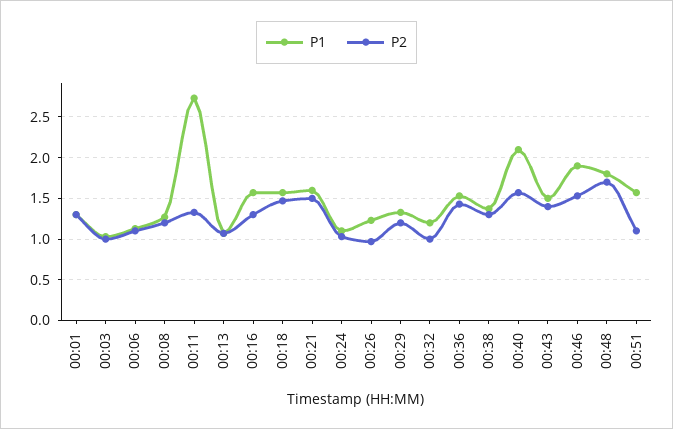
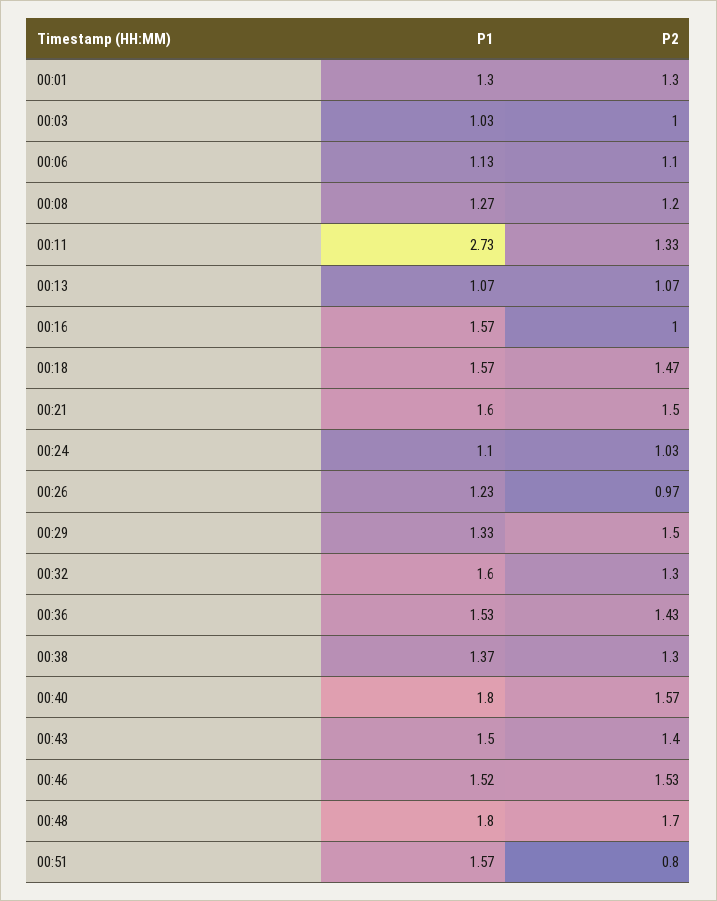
  {
    "P1": {
      "00:01": 1.3,
      "00:03": 1.03,
      "00:06": 1.13,
      "00:08": 1.27,
      "00:11": 2.73,
      "00:13": 1.07,
      "00:16": 1.57,
      "00:18": 1.57,
      "00:21": 1.6,
      "00:24": 1.1,
      "00:26": 1.23,
      "00:29": 1.33,
-     "00:32": 1.2,
+     "00:32": 1.6,
      "00:36": 1.53,
      "00:38": 1.37,
-     "00:40": 2.1,
+     "00:40": 1.8,
      "00:43": 1.5,
-     "00:46": 1.9,
+     "00:46": 1.52,
      "00:48": 1.8,
      "00:51": 1.57
    },
    "P2": {
      "00:01": 1.3,
      "00:03": 1,
      "00:06": 1.1,
      "00:08": 1.2,
      "00:11": 1.33,
      "00:13": 1.07,
-     "00:16": 1.3,
+     "00:16": 1,
      "00:18": 1.47,
      "00:21": 1.5,
      "00:24": 1.03,
      "00:26": 0.97,
-     "00:29": 1.2,
+     "00:29": 1.5,
-     "00:32": 1,
+     "00:32": 1.3,
      "00:36": 1.43,
      "00:38": 1.3,
      "00:40": 1.57,
      "00:43": 1.4,
      "00:46": 1.53,
      "00:48": 1.7,
-     "00:51": 1.1
+     "00:51": 0.8
    }
  }

